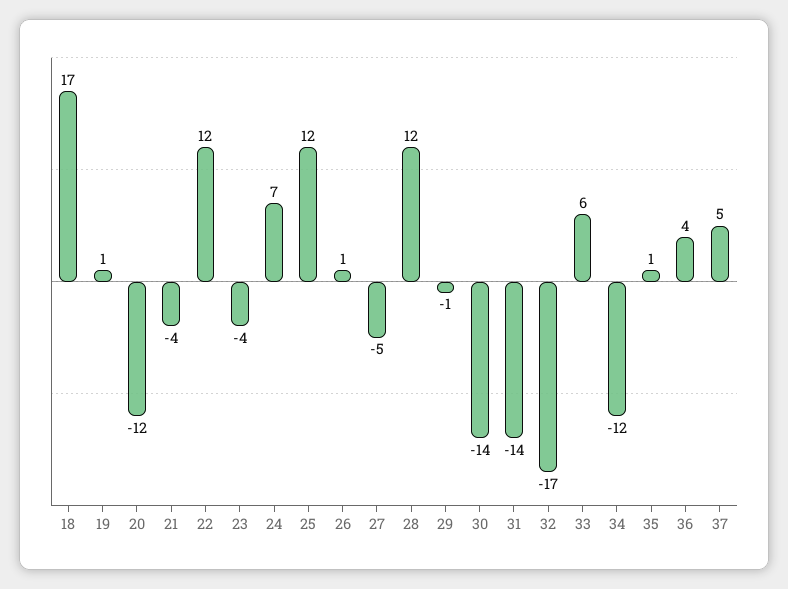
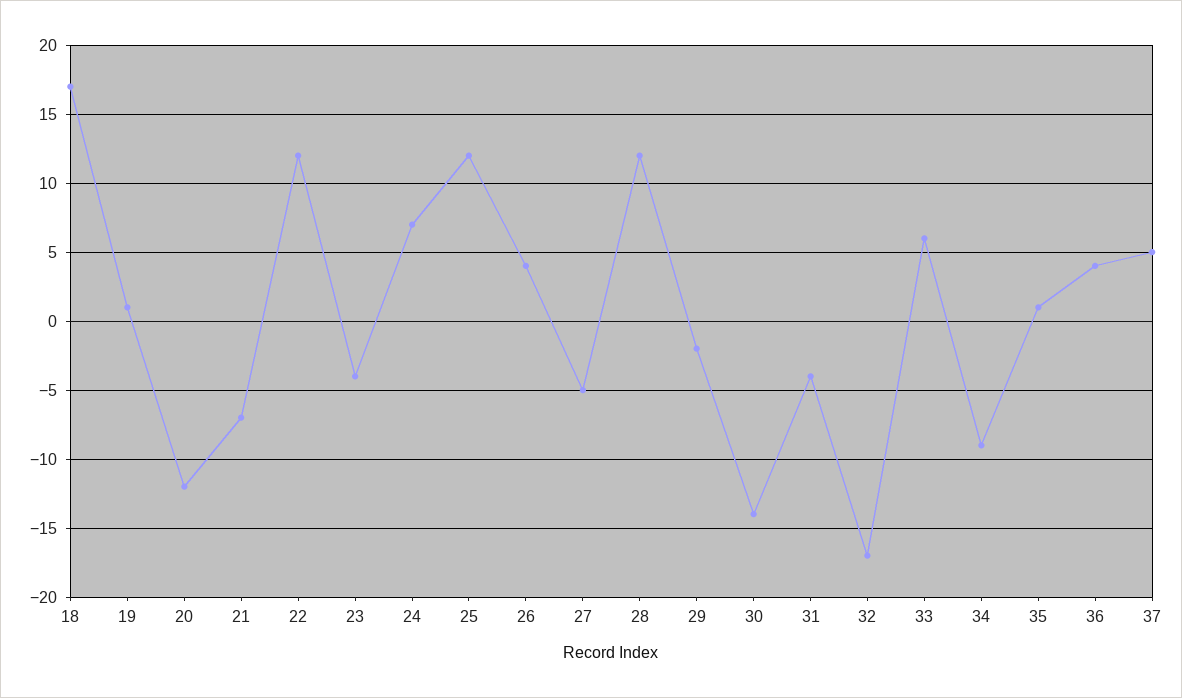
  {
    "18": 17,
    "19": 1,
    "20": -12,
-   "21": -4,
+   "21": -7,
    "22": 12,
    "23": -4,
    "24": 7,
    "25": 12,
-   "26": 1,
+   "26": 4,
    "27": -5,
    "28": 12,
-   "29": -1,
+   "29": -2,
    "30": -14,
-   "31": -14,
+   "31": -4,
    "32": -17,
    "33": 6,
-   "34": -12,
+   "34": -9,
    "35": 1,
    "36": 4,
    "37": 5
  }

